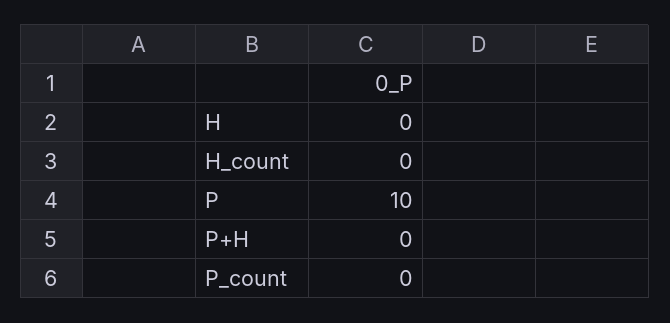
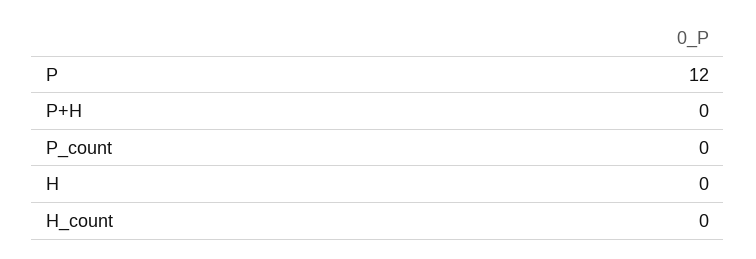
  {
    "H": 0,
    "H_count": 0,
-   "P": 10,
+   "P": 12,
    "P+H": 0,
    "P_count": 0
  }

